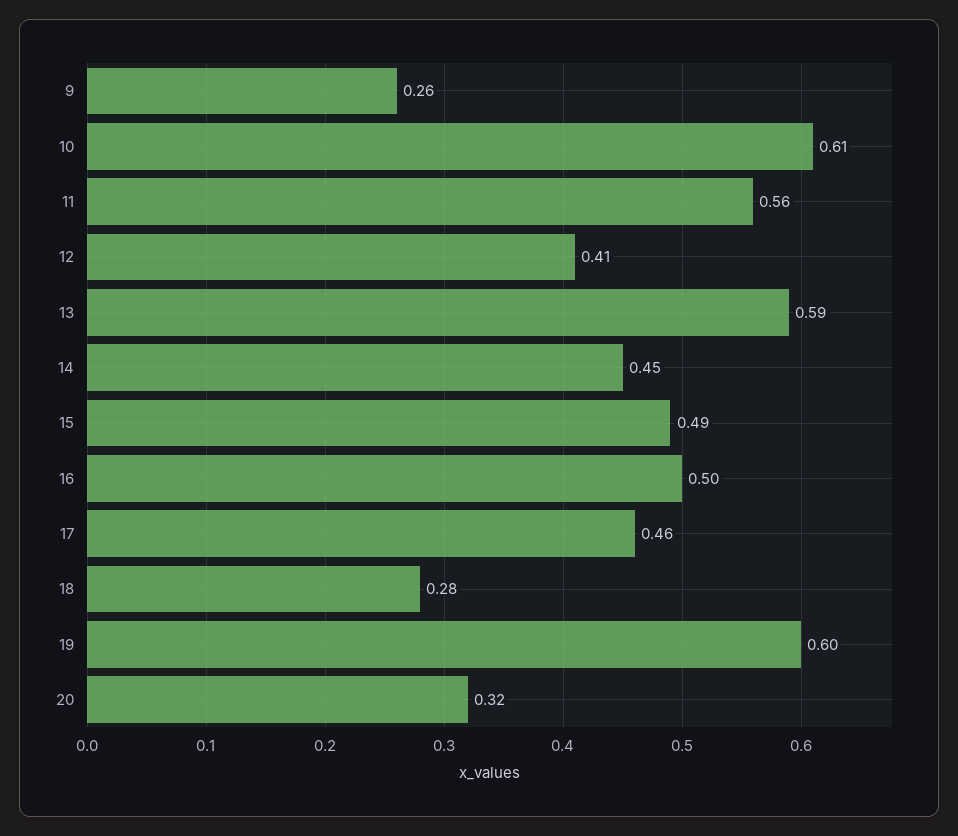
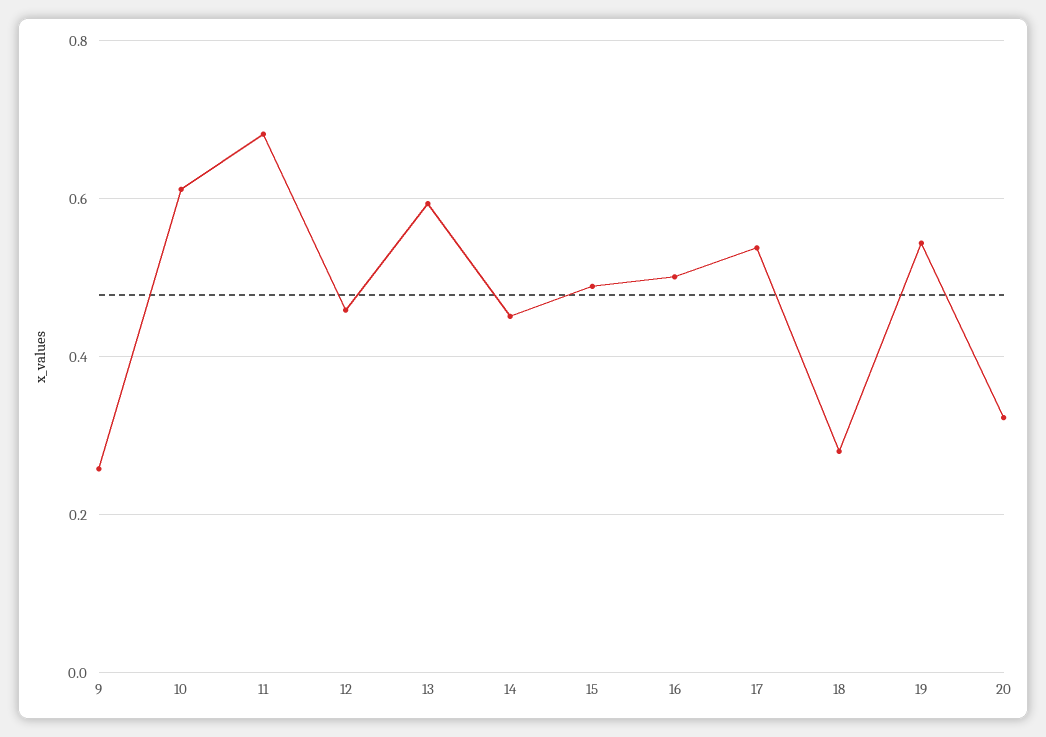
  {
    "9": 0.26,
    "10": 0.61,
-   "11": 0.56,
+   "11": 0.68,
-   "12": 0.41,
+   "12": 0.46,
    "13": 0.59,
    "14": 0.45,
    "15": 0.49,
    "16": 0.5,
-   "17": 0.46,
+   "17": 0.54,
    "18": 0.28,
-   "19": 0.6,
+   "19": 0.54,
    "20": 0.32
  }

